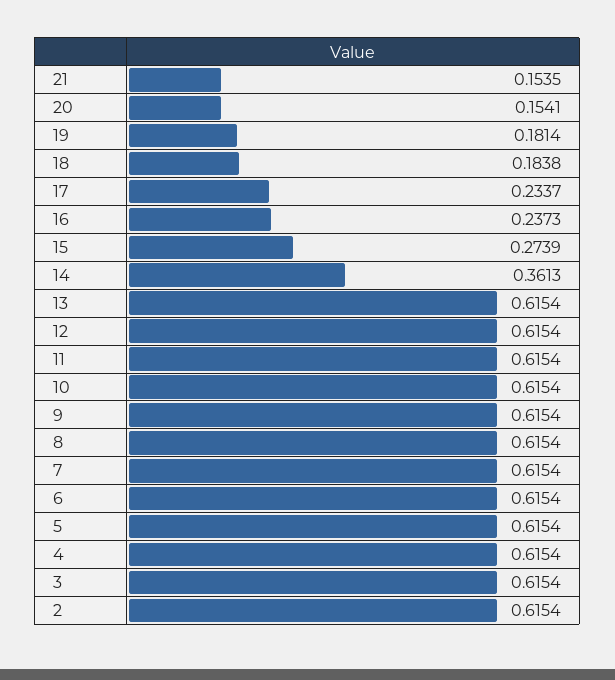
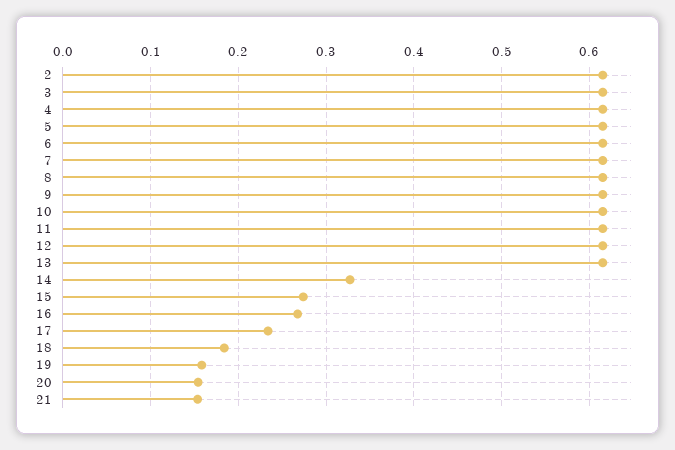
  {
    "21": 0.1535,
    "20": 0.1541,
-   "19": 0.1814,
+   "19": 0.16,
    "18": 0.1838,
    "17": 0.2337,
-   "16": 0.2373,
+   "16": 0.27,
    "15": 0.2739,
-   "14": 0.3613,
+   "14": 0.33,
    "13": 0.6154,
    "12": 0.6154,
    "11": 0.6154,
    "10": 0.6154,
    "9": 0.6154,
    "8": 0.6154,
    "7": 0.6154,
    "6": 0.6154,
    "5": 0.6154,
    "4": 0.6154,
    "3": 0.6154,
    "2": 0.6154
  }

